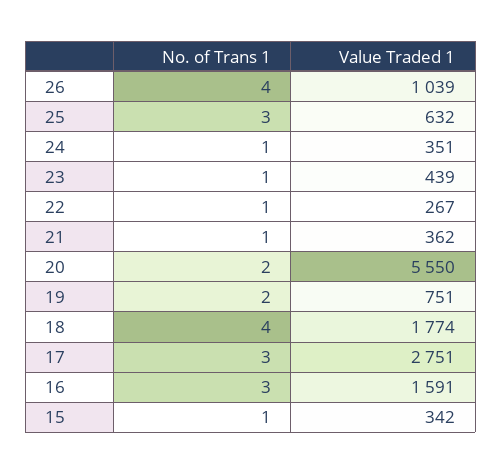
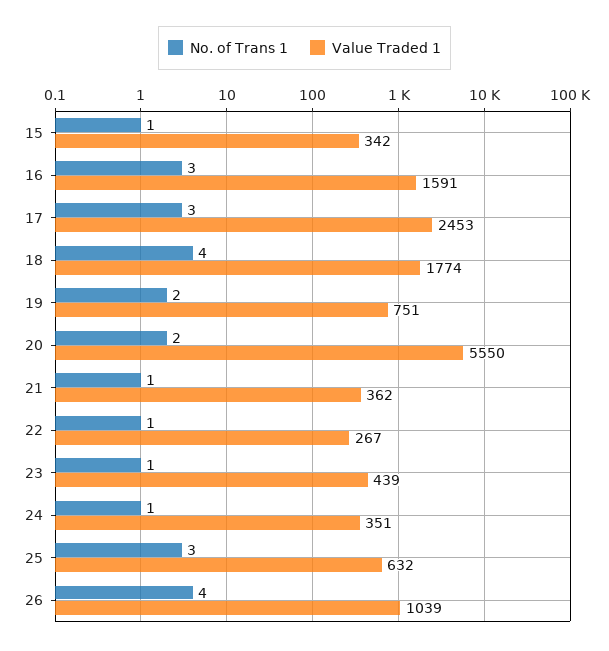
  {
    "No. of Trans 1": {
      "26": 4,
      "25": 3,
      "24": 1,
      "23": 1,
      "22": 1,
      "21": 1,
      "20": 2,
      "19": 2,
      "18": 4,
      "17": 3,
      "16": 3,
      "15": 1
    },
    "Value Traded 1": {
      "26": 1039,
      "25": 632,
      "24": 351,
      "23": 439,
      "22": 267,
      "21": 362,
      "20": 5550,
      "19": 751,
      "18": 1774,
-     "17": 2751,
+     "17": 2453,
      "16": 1591,
      "15": 342
    }
  }

